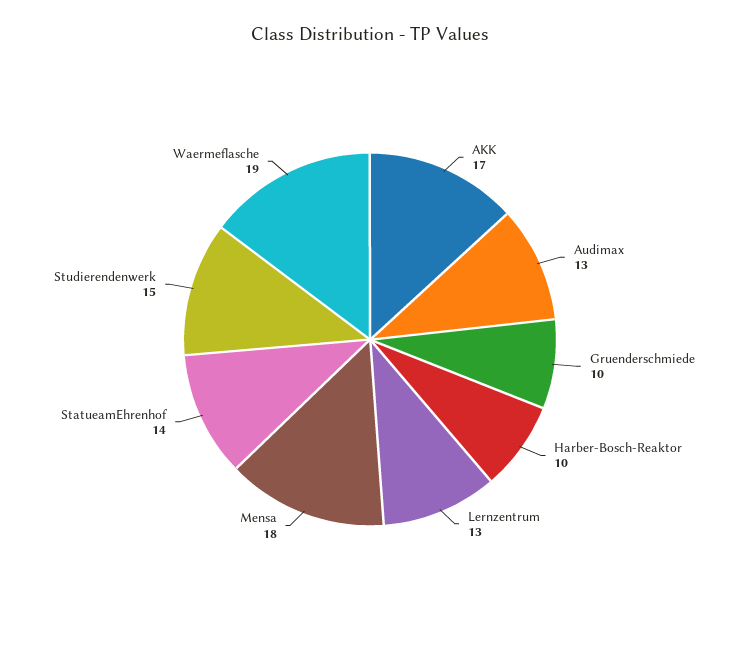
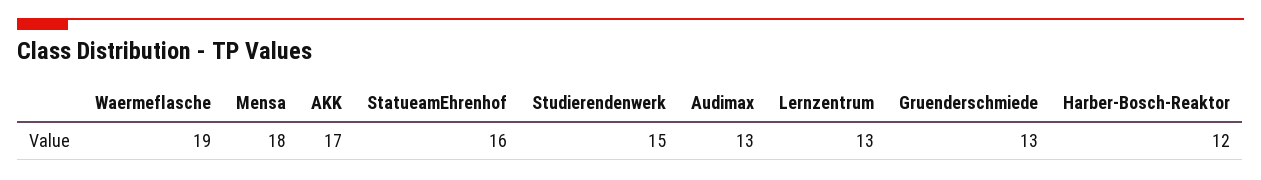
  {
    "AKK": 17,
    "Audimax": 13,
-   "Gruenderschmiede": 10,
+   "Gruenderschmiede": 13,
-   "Harber-Bosch-Reaktor": 10,
+   "Harber-Bosch-Reaktor": 12,
    "Lernzentrum": 13,
    "Mensa": 18,
-   "StatueamEhrenhof": 14,
+   "StatueamEhrenhof": 16,
    "Studierendenwerk": 15,
    "Waermeflasche": 19
  }

